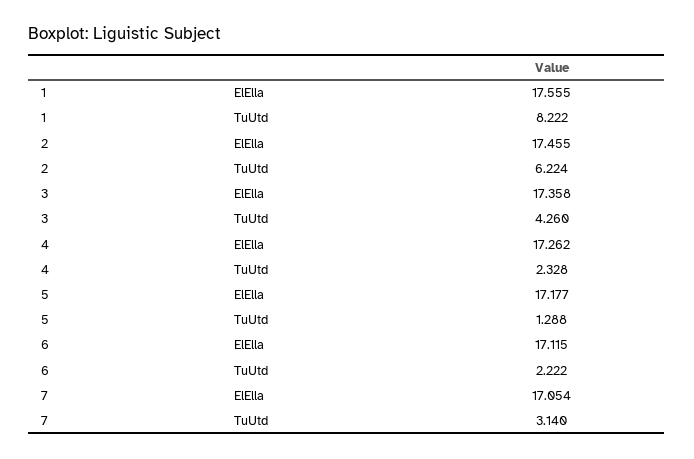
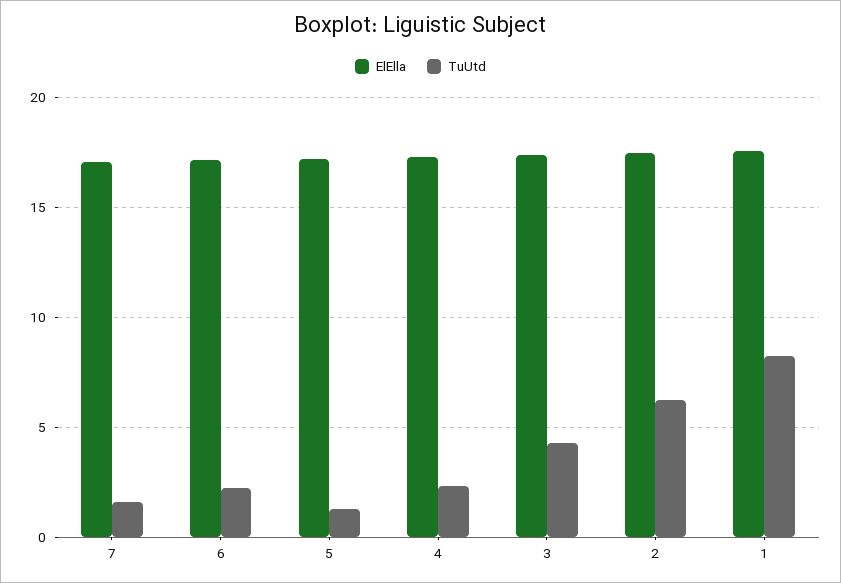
  {
    "ElElla": {
      "1": 17.555,
      "2": 17.455,
      "3": 17.358,
      "4": 17.262,
      "5": 17.177,
      "6": 17.115,
      "7": 17.054
    },
    "TuUtd": {
      "1": 8.222,
      "2": 6.224,
      "3": 4.26,
      "4": 2.328,
      "5": 1.288,
      "6": 2.222,
-     "7": 3.14
+     "7": 1.5
    }
  }

